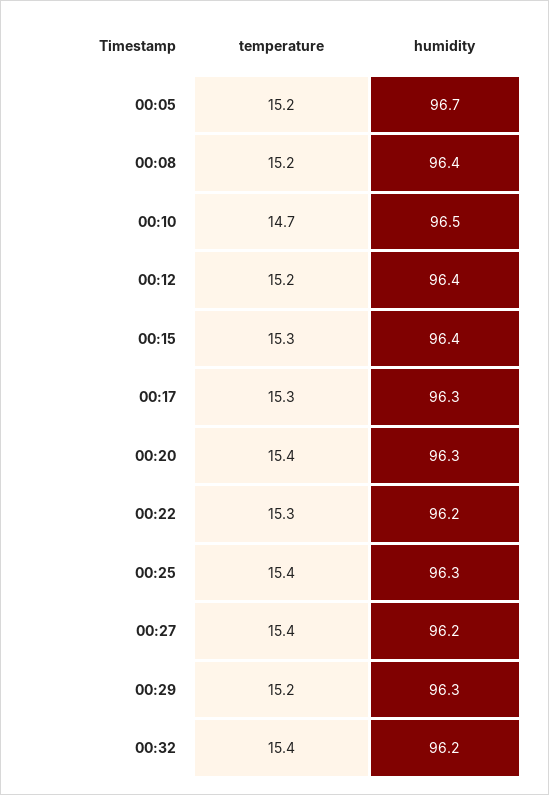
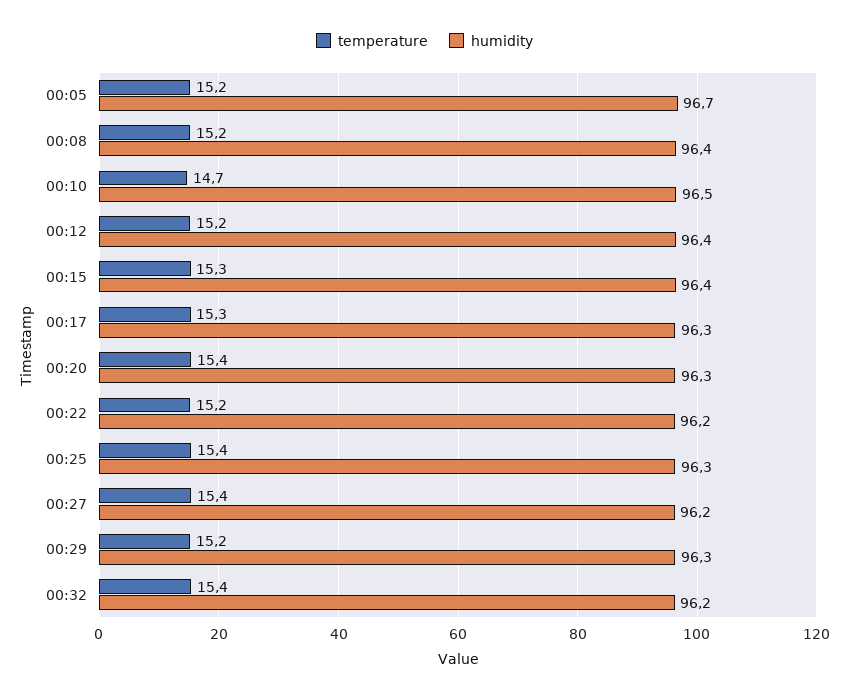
  {
    "temperature": {
      "00:05": 15.2,
      "00:08": 15.2,
      "00:10": 14.7,
      "00:12": 15.2,
      "00:15": 15.3,
      "00:17": 15.3,
      "00:20": 15.4,
-     "00:22": 15.3,
+     "00:22": 15.2,
      "00:25": 15.4,
      "00:27": 15.4,
      "00:29": 15.2,
      "00:32": 15.4
    },
    "humidity": {
      "00:05": 96.7,
      "00:08": 96.4,
      "00:10": 96.5,
      "00:12": 96.4,
      "00:15": 96.4,
      "00:17": 96.3,
      "00:20": 96.3,
      "00:22": 96.2,
      "00:25": 96.3,
      "00:27": 96.2,
      "00:29": 96.3,
      "00:32": 96.2
    }
  }

